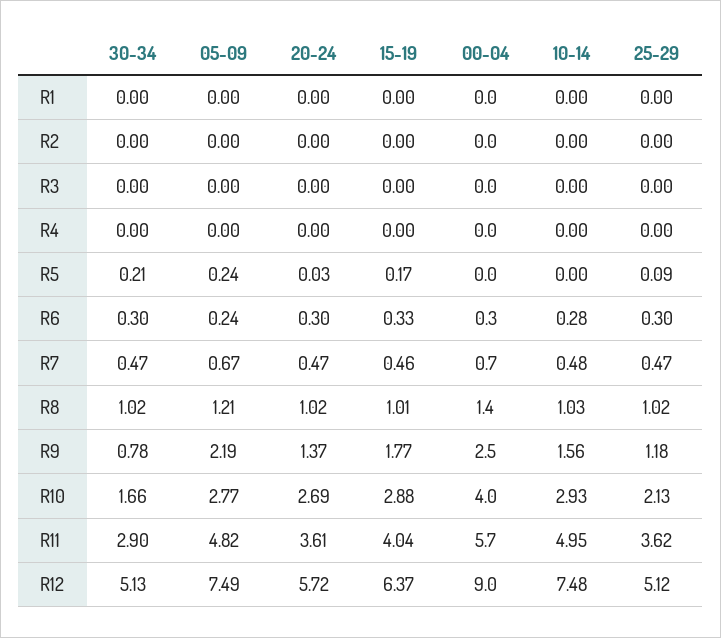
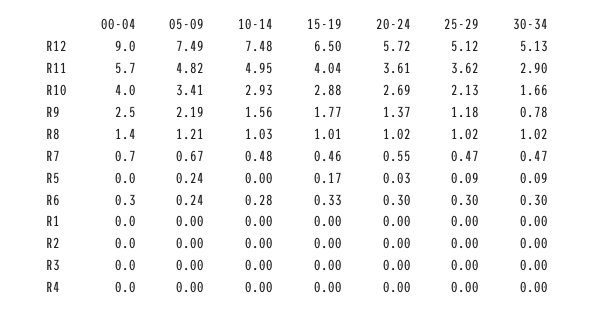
  {
    "30-34": {
      "R1": 0,
      "R2": 0,
      "R3": 0,
      "R4": 0,
-     "R5": 0.21,
+     "R5": 0.09,
      "R6": 0.3,
      "R7": 0.47,
      "R8": 1.02,
      "R9": 0.78,
      "R10": 1.66,
      "R11": 2.9,
      "R12": 5.13
    },
    "05-09": {
      "R1": 0,
      "R2": 0,
      "R3": 0,
      "R4": 0,
      "R5": 0.24,
      "R6": 0.24,
      "R7": 0.67,
      "R8": 1.21,
      "R9": 2.19,
-     "R10": 2.77,
+     "R10": 3.41,
      "R11": 4.82,
      "R12": 7.49
    },
    "20-24": {
      "R1": 0,
      "R2": 0,
      "R3": 0,
      "R4": 0,
      "R5": 0.03,
      "R6": 0.3,
-     "R7": 0.47,
+     "R7": 0.55,
      "R8": 1.02,
      "R9": 1.37,
      "R10": 2.69,
      "R11": 3.61,
      "R12": 5.72
    },
    "15-19": {
      "R1": 0,
      "R2": 0,
      "R3": 0,
      "R4": 0,
      "R5": 0.17,
      "R6": 0.33,
      "R7": 0.46,
      "R8": 1.01,
      "R9": 1.77,
      "R10": 2.88,
      "R11": 4.04,
-     "R12": 6.37
+     "R12": 6.5
    },
    "00-04": {
      "R1": 0,
      "R2": 0,
      "R3": 0,
      "R4": 0,
      "R5": 0,
      "R6": 0.3,
      "R7": 0.7,
      "R8": 1.4,
      "R9": 2.5,
      "R10": 4,
      "R11": 5.7,
      "R12": 9
    },
    "10-14": {
      "R1": 0,
      "R2": 0,
      "R3": 0,
      "R4": 0,
      "R5": 0,
      "R6": 0.28,
      "R7": 0.48,
      "R8": 1.03,
      "R9": 1.56,
      "R10": 2.93,
      "R11": 4.95,
      "R12": 7.48
    },
    "25-29": {
      "R1": 0,
      "R2": 0,
      "R3": 0,
      "R4": 0,
      "R5": 0.09,
      "R6": 0.3,
      "R7": 0.47,
      "R8": 1.02,
      "R9": 1.18,
      "R10": 2.13,
      "R11": 3.62,
      "R12": 5.12
    }
  }

